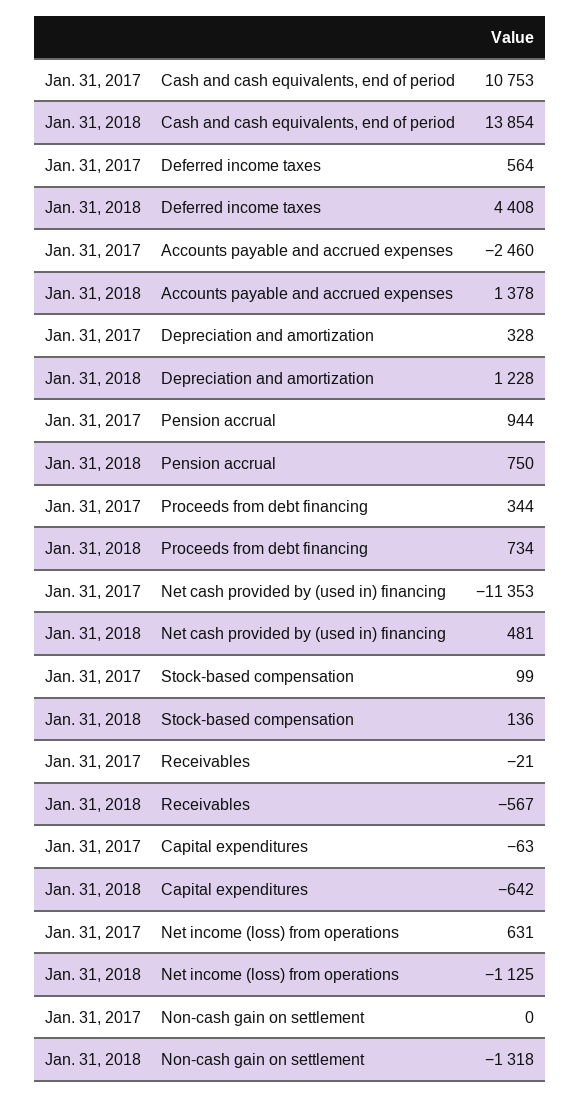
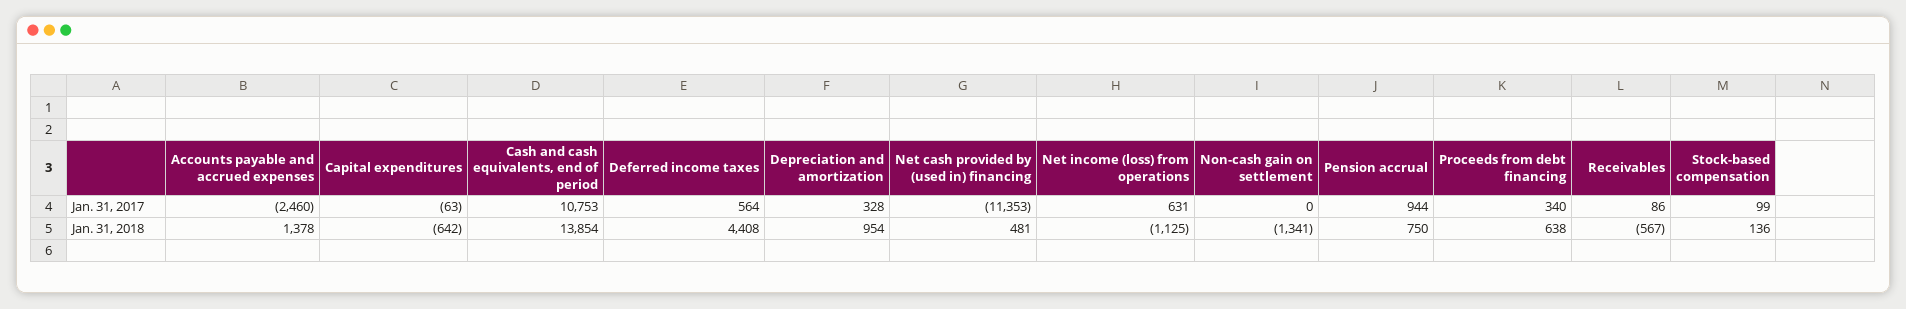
  {
    "Jan. 31, 2017": {
      "Cash and cash equivalents, end of period": 10753,
      "Deferred income taxes": 564,
      "Accounts payable and accrued expenses": -2460,
      "Depreciation and amortization": 328,
      "Pension accrual": 944,
-     "Proceeds from debt financing": 344,
+     "Proceeds from debt financing": 340,
      "Net cash provided by (used in) financing": -11353,
      "Stock-based compensation": 99,
-     "Receivables": -21,
+     "Receivables": 86,
      "Capital expenditures": -63,
      "Net income (loss) from operations": 631,
      "Non-cash gain on settlement": 0
    },
    "Jan. 31, 2018": {
      "Cash and cash equivalents, end of period": 13854,
      "Deferred income taxes": 4408,
      "Accounts payable and accrued expenses": 1378,
-     "Depreciation and amortization": 1228,
+     "Depreciation and amortization": 954,
      "Pension accrual": 750,
-     "Proceeds from debt financing": 734,
+     "Proceeds from debt financing": 638,
      "Net cash provided by (used in) financing": 481,
      "Stock-based compensation": 136,
      "Receivables": -567,
      "Capital expenditures": -642,
      "Net income (loss) from operations": -1125,
-     "Non-cash gain on settlement": -1318
+     "Non-cash gain on settlement": -1341
    }
  }

